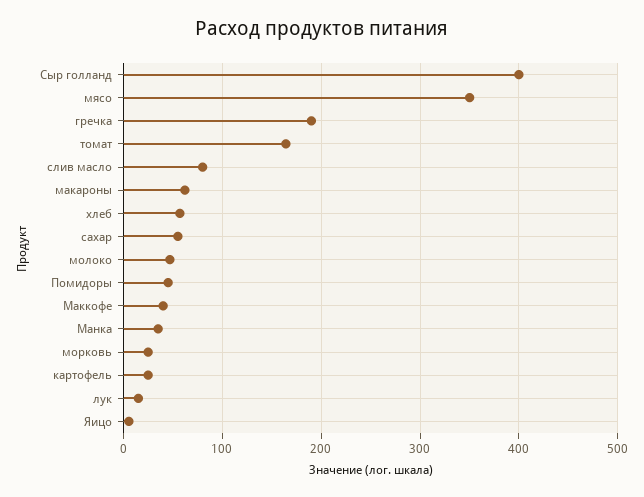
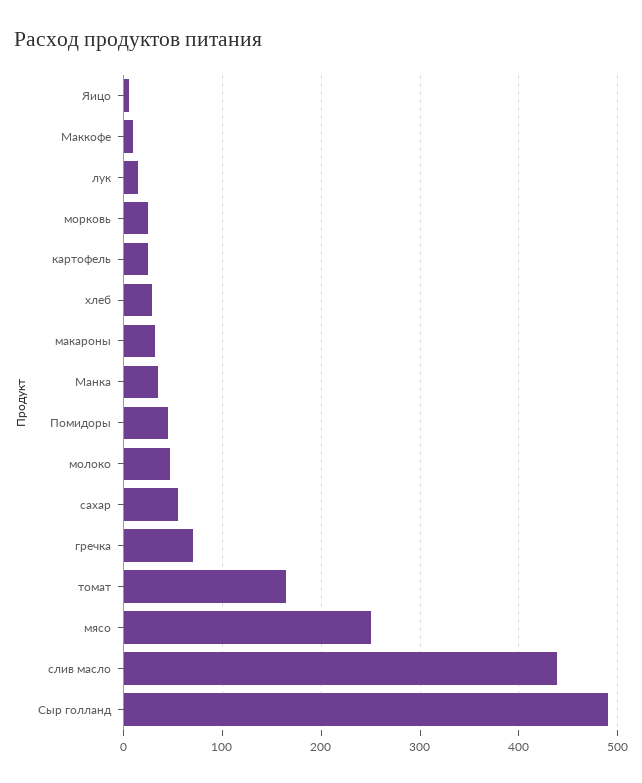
  {
-   "Сыр голланд": 400,
+   "Сыр голланд": 490,
-   "мясо": 350,
+   "мясо": 250,
-   "гречка": 190,
+   "гречка": 70,
    "томат": 160,
-   "слив масло": 80,
+   "слив масло": 440,
-   "макароны": 60,
+   "макароны": 30,
-   "хлеб": 60,
+   "хлеб": 30,
    "сахар": 60,
    "молоко": 50,
    "Помидоры": 50,
-   "Маккофе": 40,
+   "Маккофе": 10,
    "Манка": 40,
    "морковь": 30,
    "картофель": 30,
    "лук": 20,
    "Яицо": 10
  }

